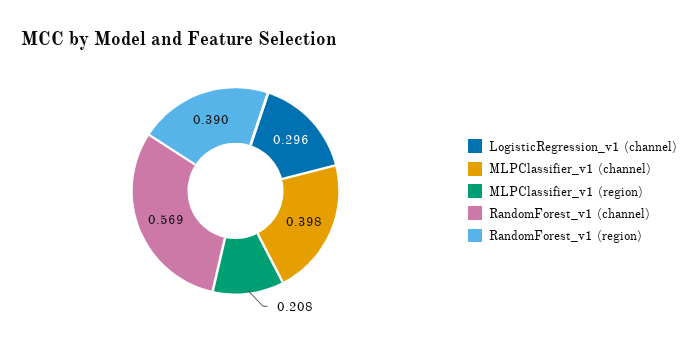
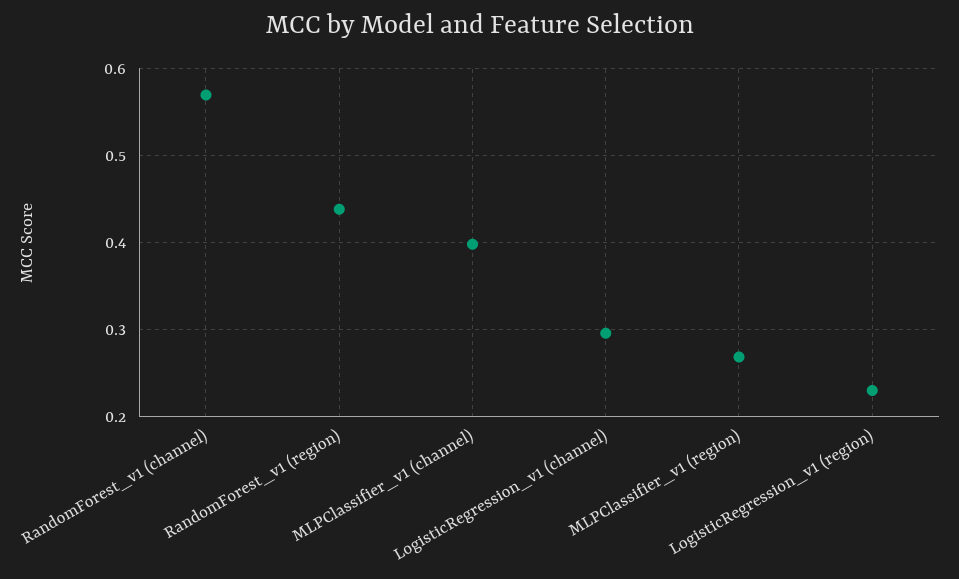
  {
    "LogisticRegression_v1 (channel)": 0.296,
    "MLPClassifier_v1 (channel)": 0.398,
-   "MLPClassifier_v1 (region)": 0.208,
+   "MLPClassifier_v1 (region)": 0.27,
    "RandomForest_v1 (channel)": 0.569,
-   "RandomForest_v1 (region)": 0.39
+   "RandomForest_v1 (region)": 0.44,
+   "LogisticRegression_v1 (region)": 0.23
  }

